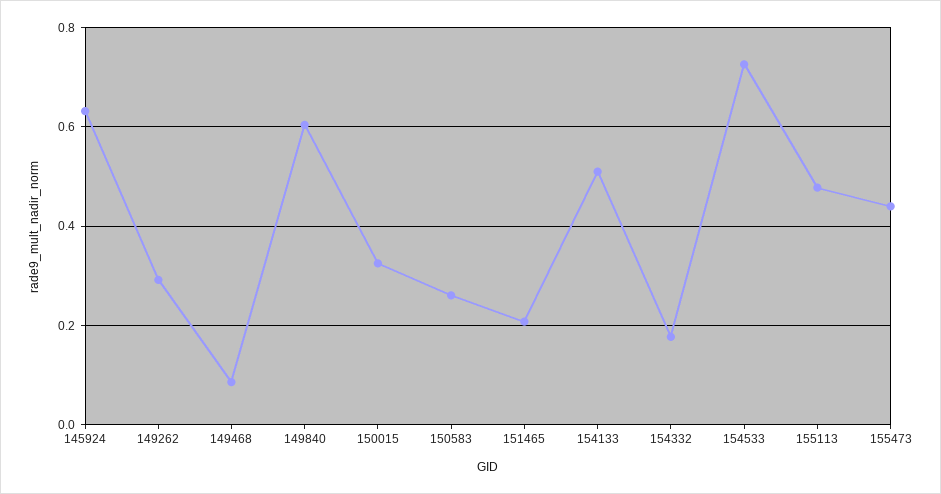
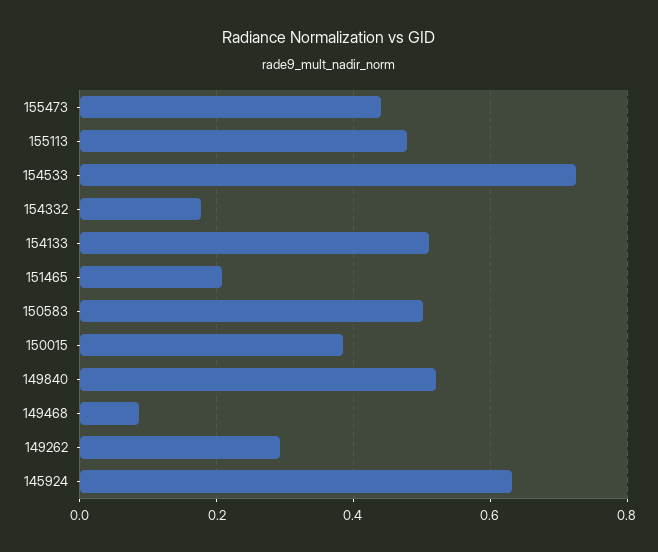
  {
    "145924": 0.64,
    "149262": 0.3,
    "149468": 0.08,
-   "149840": 0.6,
+   "149840": 0.52,
-   "150015": 0.32,
+   "150015": 0.38,
-   "150583": 0.26,
+   "150583": 0.5,
    "151465": 0.2,
    "154133": 0.52,
    "154332": 0.18,
    "154533": 0.72,
    "155113": 0.48,
    "155473": 0.44
  }

